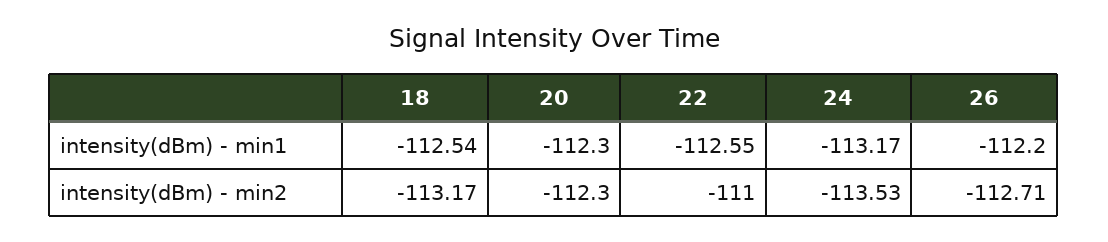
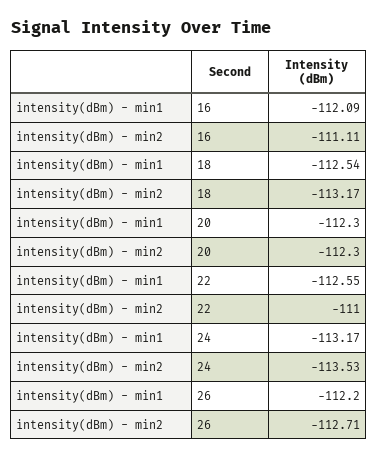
  {
    "18": {
      "intensity(dBm) - min1": -112.54,
      "intensity(dBm) - min2": -113.17
    },
    "20": {
      "intensity(dBm) - min1": -112.3,
      "intensity(dBm) - min2": -112.3
    },
    "22": {
      "intensity(dBm) - min1": -112.55,
      "intensity(dBm) - min2": -111
    },
    "24": {
      "intensity(dBm) - min1": -113.17,
      "intensity(dBm) - min2": -113.53
    },
    "26": {
      "intensity(dBm) - min1": -112.2,
      "intensity(dBm) - min2": -112.71
-   }
+   },
+   "16": {
+     "intensity(dBm) - min1": -112.09,
+     "intensity(dBm) - min2": -111.11
+   }
  }

